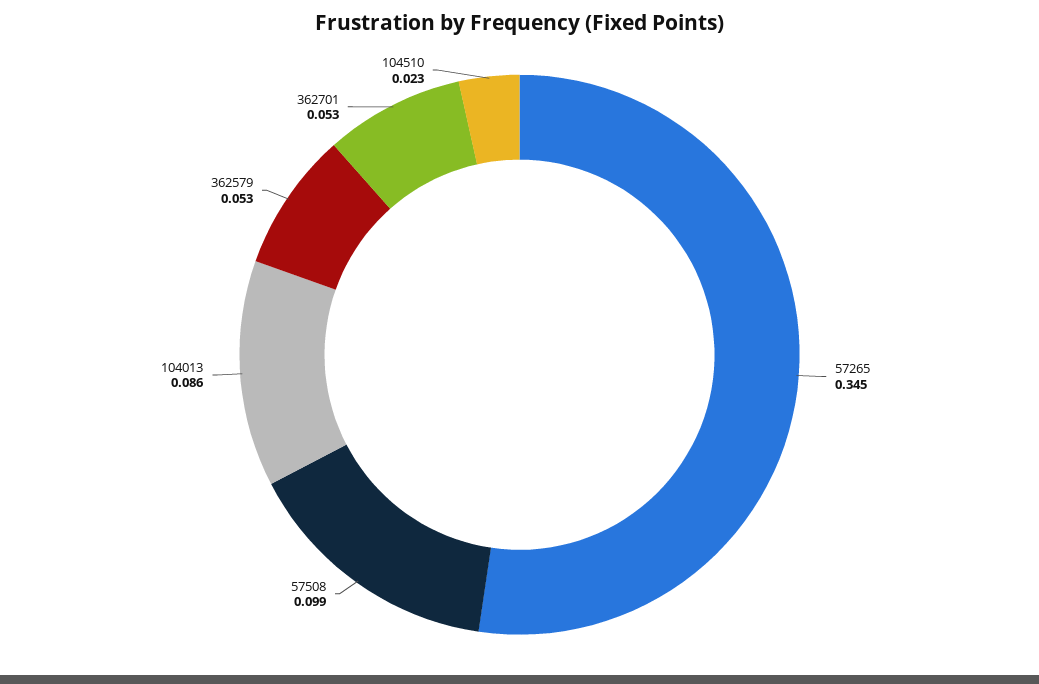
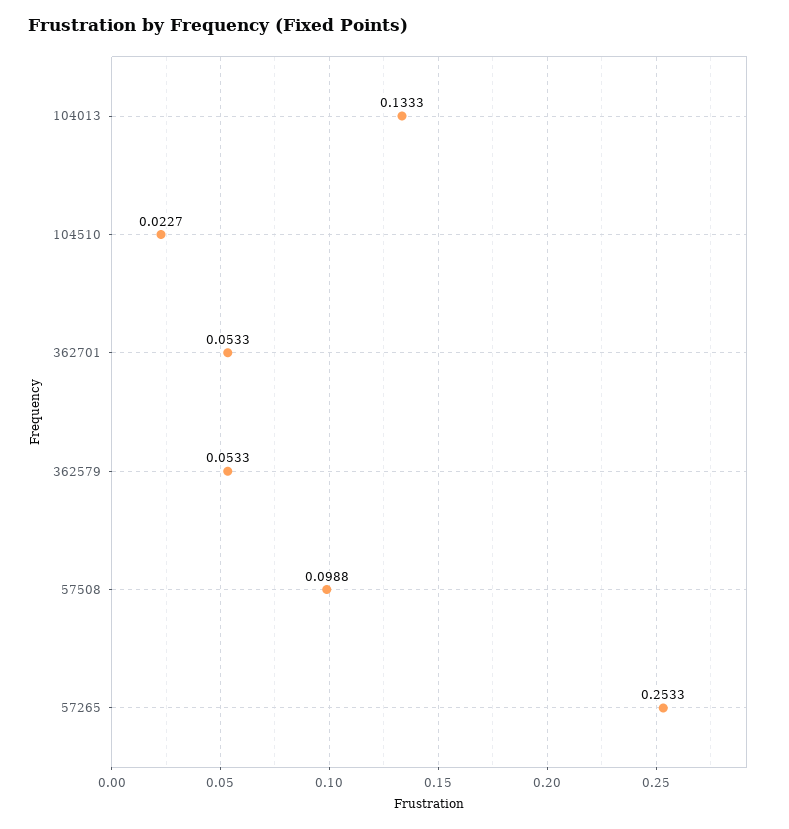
  {
-   "57265": 0.345,
+   "57265": 0.2533,
    "57508": 0.0988,
-   "104013": 0.086,
+   "104013": 0.1333,
    "362579": 0.0533,
    "362701": 0.0533,
    "104510": 0.0227
  }

